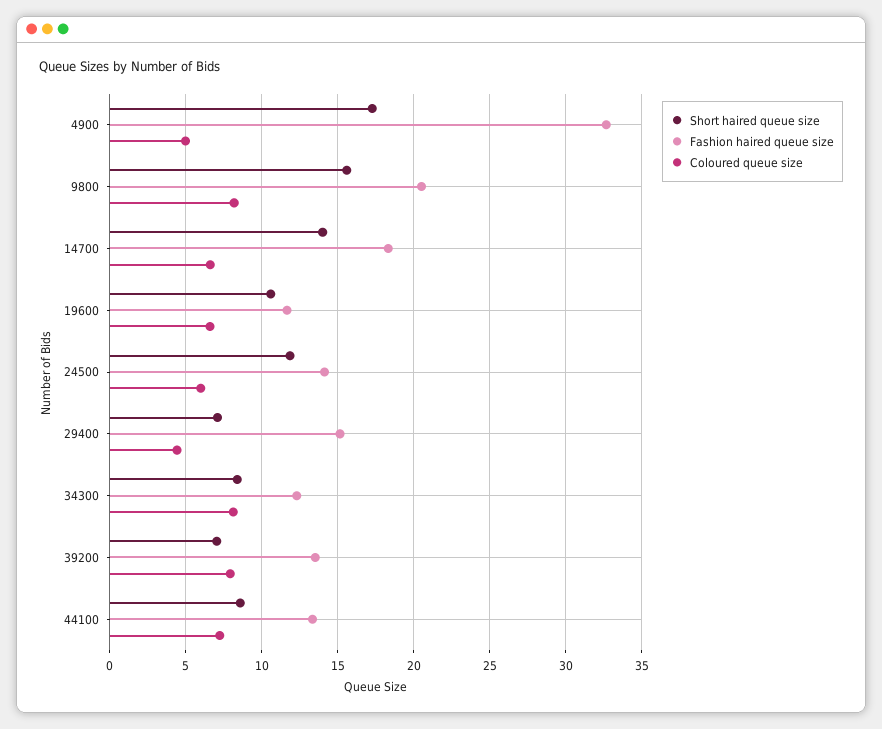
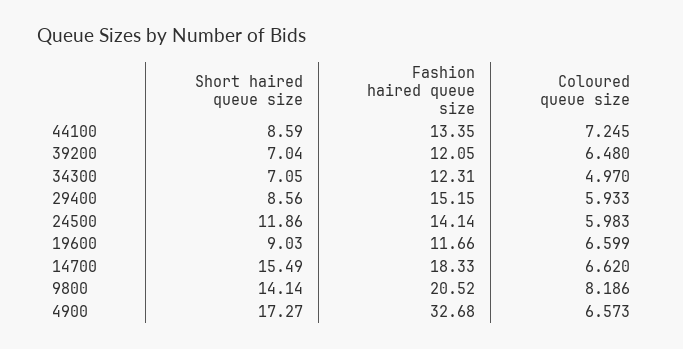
  {
    "Short haired queue size": {
      "4900": 17.27,
-     "9800": 15.5,
+     "9800": 14.14,
-     "14700": 14,
+     "14700": 15.49,
-     "19600": 10.5,
+     "19600": 9.03,
      "24500": 11.86,
-     "29400": 7,
+     "29400": 8.56,
-     "34300": 8.5,
+     "34300": 7.05,
      "39200": 7.04,
      "44100": 8.59
    },
    "Fashion haired queue size": {
      "4900": 32.68,
      "9800": 20.52,
      "14700": 18.33,
      "19600": 11.66,
      "24500": 14.14,
      "29400": 15.15,
      "34300": 12.31,
-     "39200": 13.5,
+     "39200": 12.05,
      "44100": 13.35
    },
    "Coloured queue size": {
-     "4900": 5,
+     "4900": 6.573,
      "9800": 8.186,
      "14700": 6.62,
      "19600": 6.599,
      "24500": 5.983,
-     "29400": 4.5,
+     "29400": 5.933,
-     "34300": 8,
+     "34300": 4.97,
-     "39200": 8,
+     "39200": 6.48,
      "44100": 7.245
    }
  }

